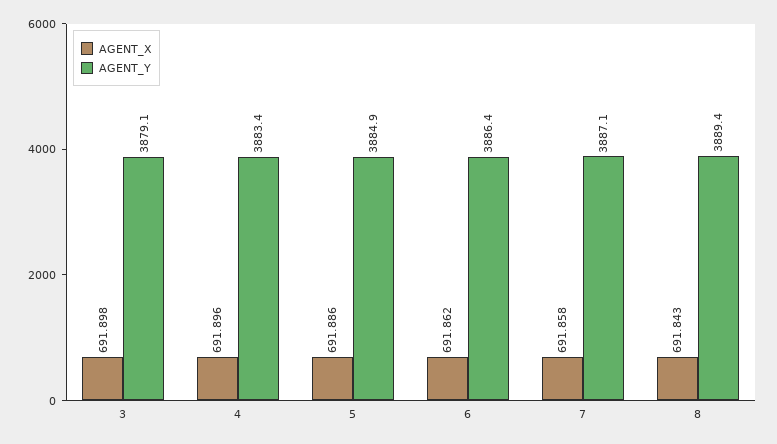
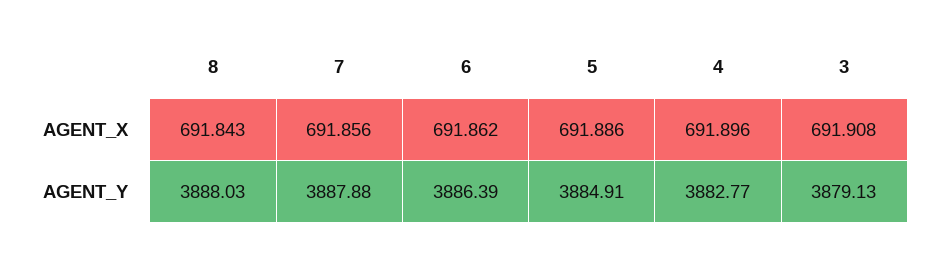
  {
    "AGENT_X": {
-     "3": 691.898,
+     "3": 691.908,
      "4": 691.896,
      "5": 691.886,
      "6": 691.862,
-     "7": 691.858,
+     "7": 691.856,
      "8": 691.843
    },
    "AGENT_Y": {
      "3": 3879.13,
-     "4": 3883.4,
+     "4": 3882.77,
      "5": 3884.91,
      "6": 3886.39,
-     "7": 3887.1,
+     "7": 3887.88,
-     "8": 3889.4
+     "8": 3888.03
    }
  }

